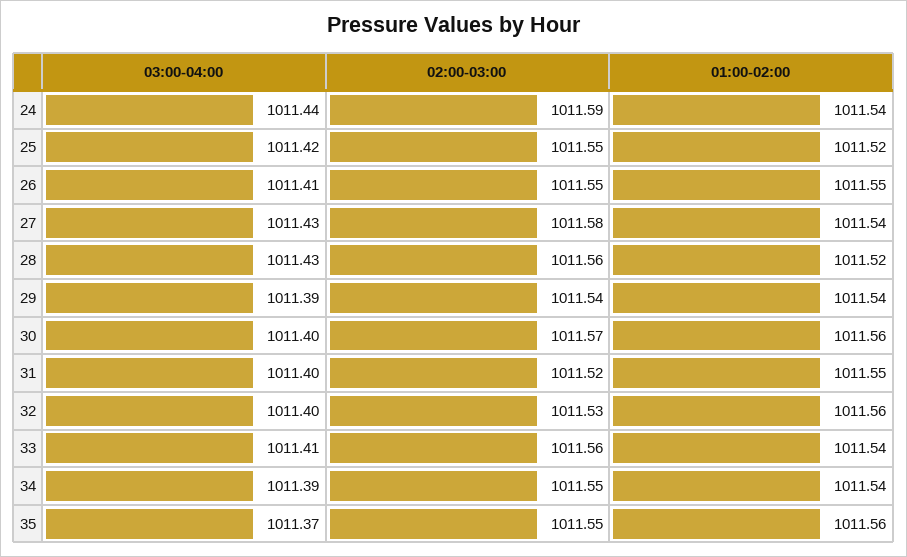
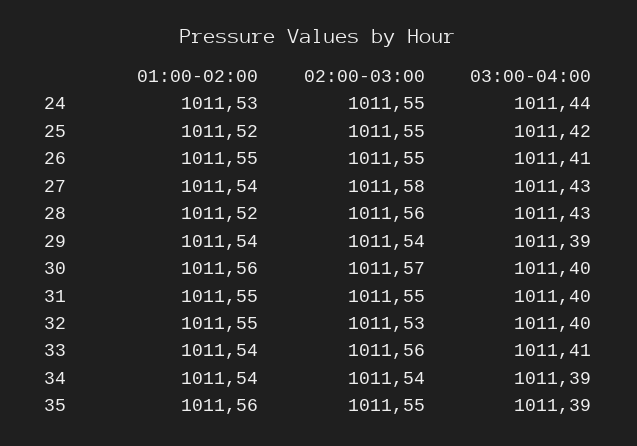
  {
    "03:00-04:00": {
      "24": 1011.44,
      "25": 1011.42,
      "26": 1011.41,
      "27": 1011.43,
      "28": 1011.43,
      "29": 1011.39,
      "30": 1011.4,
      "31": 1011.4,
      "32": 1011.4,
      "33": 1011.41,
      "34": 1011.39,
-     "35": 1011.37
+     "35": 1011.39
    },
    "02:00-03:00": {
-     "24": 1011.59,
+     "24": 1011.55,
      "25": 1011.55,
      "26": 1011.55,
      "27": 1011.58,
      "28": 1011.56,
      "29": 1011.54,
      "30": 1011.57,
-     "31": 1011.52,
+     "31": 1011.55,
      "32": 1011.53,
      "33": 1011.56,
-     "34": 1011.55,
+     "34": 1011.54,
      "35": 1011.55
    },
    "01:00-02:00": {
-     "24": 1011.54,
+     "24": 1011.53,
      "25": 1011.52,
      "26": 1011.55,
      "27": 1011.54,
      "28": 1011.52,
      "29": 1011.54,
      "30": 1011.56,
      "31": 1011.55,
-     "32": 1011.56,
+     "32": 1011.55,
      "33": 1011.54,
      "34": 1011.54,
      "35": 1011.56
    }
  }

